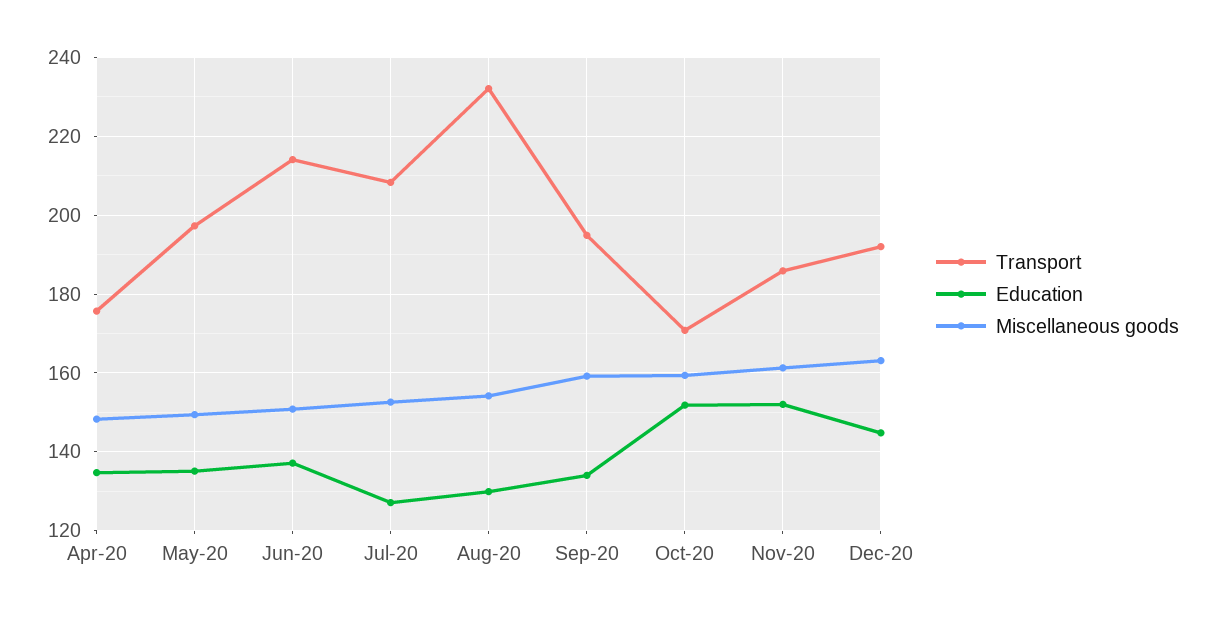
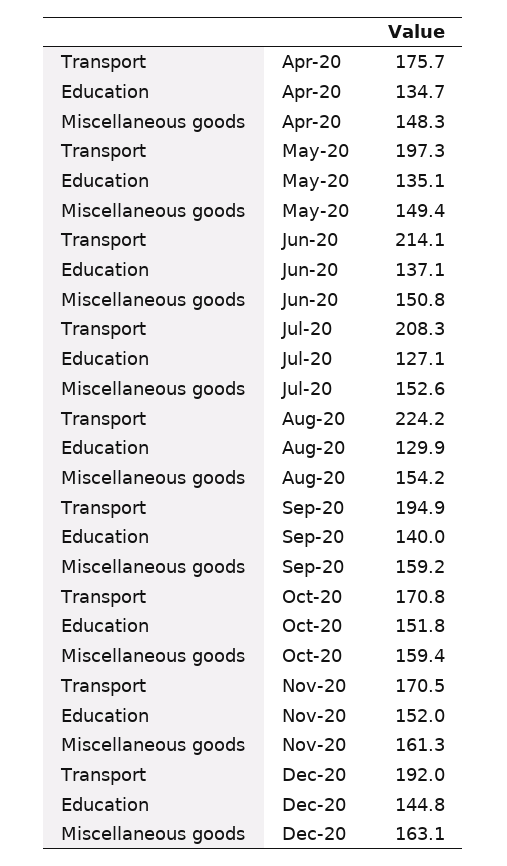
  {
    "Transport": {
      "Apr-20": 175.7,
      "May-20": 197.3,
      "Jun-20": 214.1,
      "Jul-20": 208.3,
-     "Aug-20": 232,
+     "Aug-20": 224.2,
      "Sep-20": 194.9,
      "Oct-20": 170.8,
-     "Nov-20": 186,
+     "Nov-20": 170.5,
      "Dec-20": 192
    },
    "Education": {
      "Apr-20": 134.7,
      "May-20": 135.1,
      "Jun-20": 137.1,
      "Jul-20": 127.1,
      "Aug-20": 129.9,
-     "Sep-20": 134,
+     "Sep-20": 140,
      "Oct-20": 151.8,
      "Nov-20": 152,
      "Dec-20": 144.8
    },
    "Miscellaneous goods": {
      "Apr-20": 148.3,
      "May-20": 149.4,
      "Jun-20": 150.8,
      "Jul-20": 152.6,
      "Aug-20": 154.2,
      "Sep-20": 159.2,
      "Oct-20": 159.4,
      "Nov-20": 161.3,
      "Dec-20": 163.1
    }
  }

